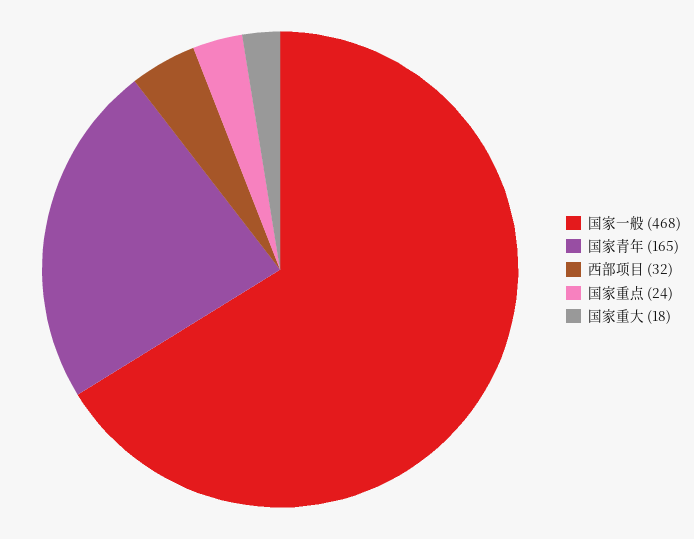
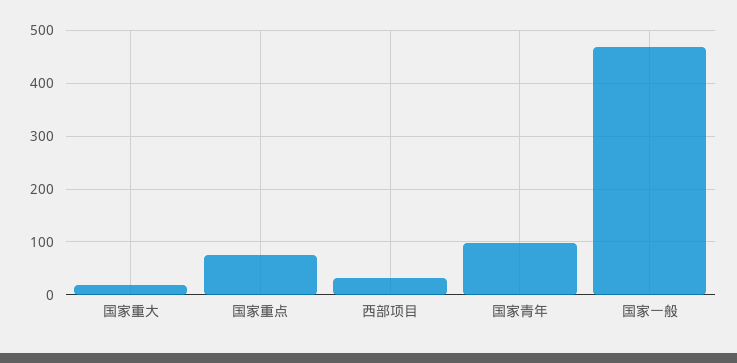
  {
    "国家一般": 468,
-   "国家青年": 165,
+   "国家青年": 100,
    "西部项目": 32,
-   "国家重点": 24,
+   "国家重点": 80,
    "国家重大": 18
  }

